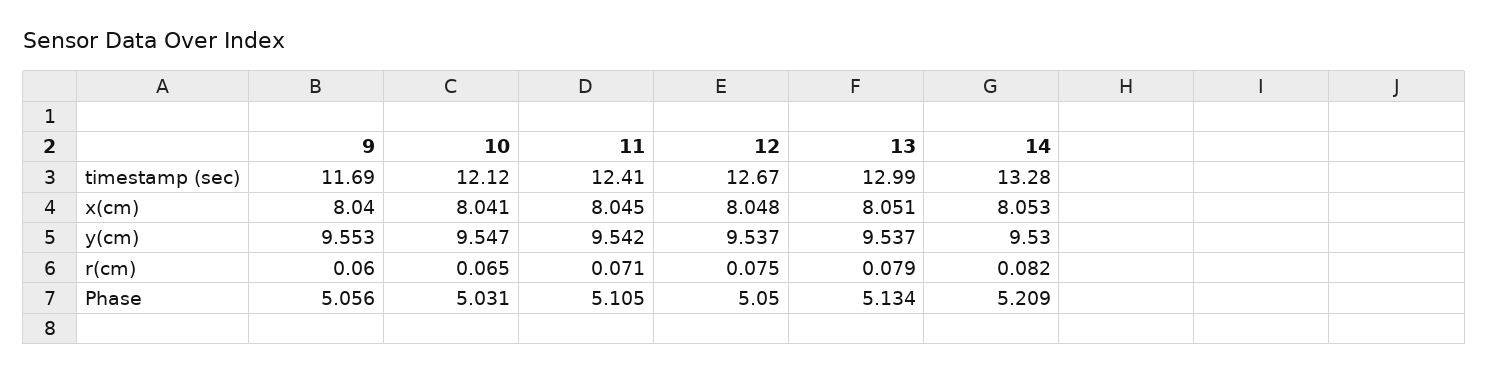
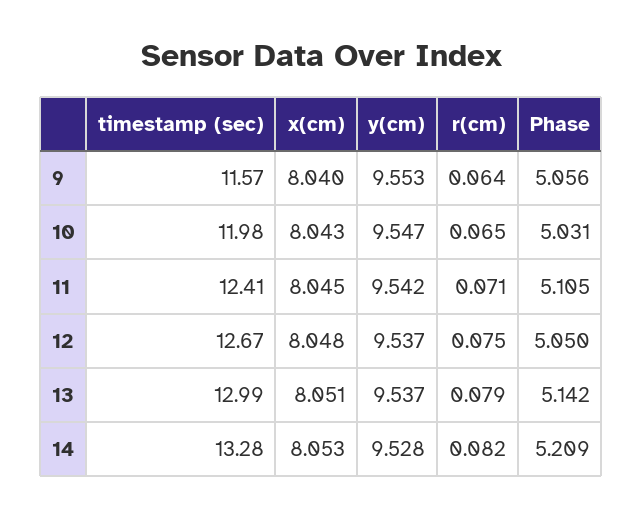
  {
    "9": {
-     "timestamp (sec)": 11.69,
+     "timestamp (sec)": 11.57,
      "x(cm)": 8.04,
      "y(cm)": 9.553,
-     "r(cm)": 0.06,
+     "r(cm)": 0.064,
      "Phase": 5.056
    },
    "10": {
-     "timestamp (sec)": 12.12,
+     "timestamp (sec)": 11.98,
-     "x(cm)": 8.041,
+     "x(cm)": 8.043,
      "y(cm)": 9.547,
      "r(cm)": 0.065,
      "Phase": 5.031
    },
    "11": {
      "timestamp (sec)": 12.41,
      "x(cm)": 8.045,
      "y(cm)": 9.542,
      "r(cm)": 0.071,
      "Phase": 5.105
    },
    "12": {
      "timestamp (sec)": 12.67,
      "x(cm)": 8.048,
      "y(cm)": 9.537,
      "r(cm)": 0.075,
      "Phase": 5.05
    },
    "13": {
      "timestamp (sec)": 12.99,
      "x(cm)": 8.051,
      "y(cm)": 9.537,
      "r(cm)": 0.079,
-     "Phase": 5.134
+     "Phase": 5.142
    },
    "14": {
      "timestamp (sec)": 13.28,
      "x(cm)": 8.053,
-     "y(cm)": 9.53,
+     "y(cm)": 9.528,
      "r(cm)": 0.082,
      "Phase": 5.209
    }
  }

